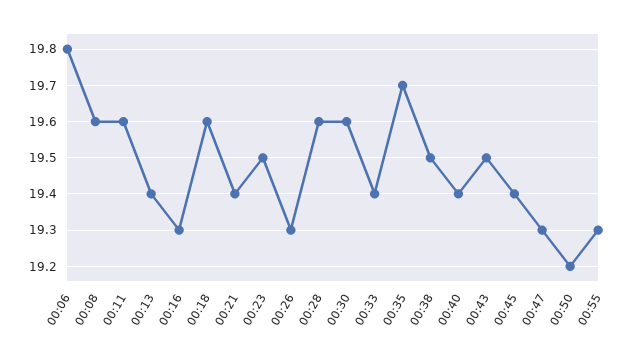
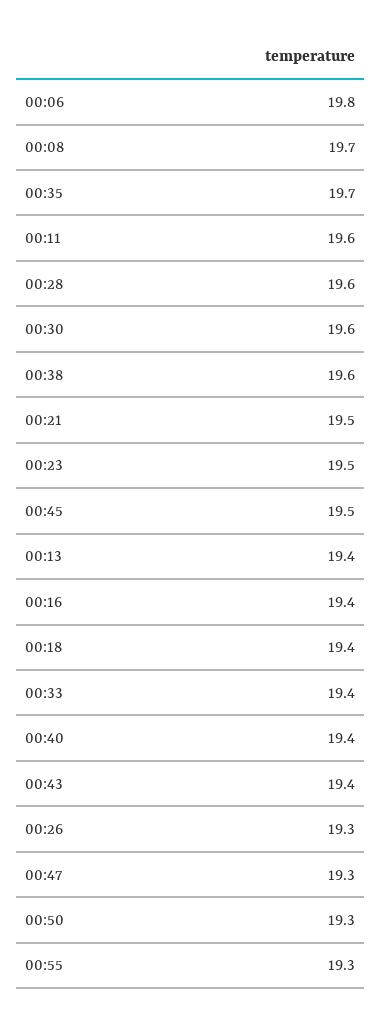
  {
    "00:06": 19.8,
-   "00:08": 19.6,
+   "00:08": 19.7,
    "00:11": 19.6,
    "00:13": 19.4,
-   "00:16": 19.3,
+   "00:16": 19.4,
-   "00:18": 19.6,
+   "00:18": 19.4,
-   "00:21": 19.4,
+   "00:21": 19.5,
    "00:23": 19.5,
    "00:26": 19.3,
    "00:28": 19.6,
    "00:30": 19.6,
    "00:33": 19.4,
    "00:35": 19.7,
-   "00:38": 19.5,
+   "00:38": 19.6,
    "00:40": 19.4,
-   "00:43": 19.5,
+   "00:43": 19.4,
-   "00:45": 19.4,
+   "00:45": 19.5,
    "00:47": 19.3,
-   "00:50": 19.2,
+   "00:50": 19.3,
    "00:55": 19.3
  }

